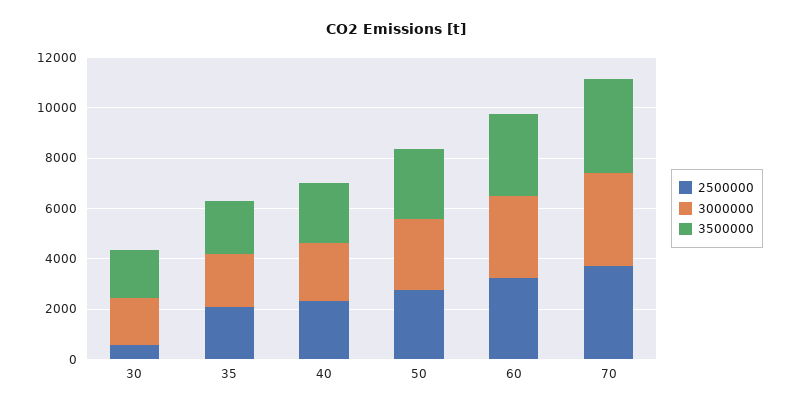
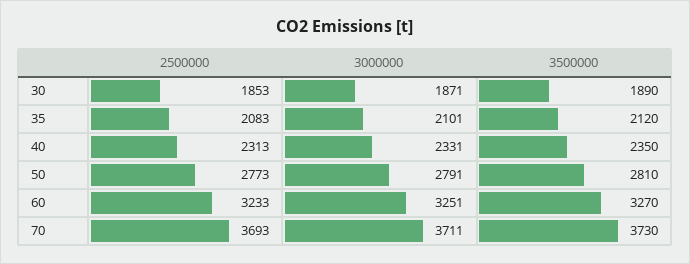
  {
    "2500000": {
-     "30": 500,
+     "30": 1853,
      "35": 2083,
      "40": 2313,
      "50": 2773,
      "60": 3233,
      "70": 3693
    },
    "3000000": {
      "30": 1871,
      "35": 2101,
      "40": 2331,
      "50": 2791,
      "60": 3251,
      "70": 3711
    },
    "3500000": {
      "30": 1890,
      "35": 2120,
      "40": 2350,
      "50": 2810,
      "60": 3270,
      "70": 3730
    }
  }

